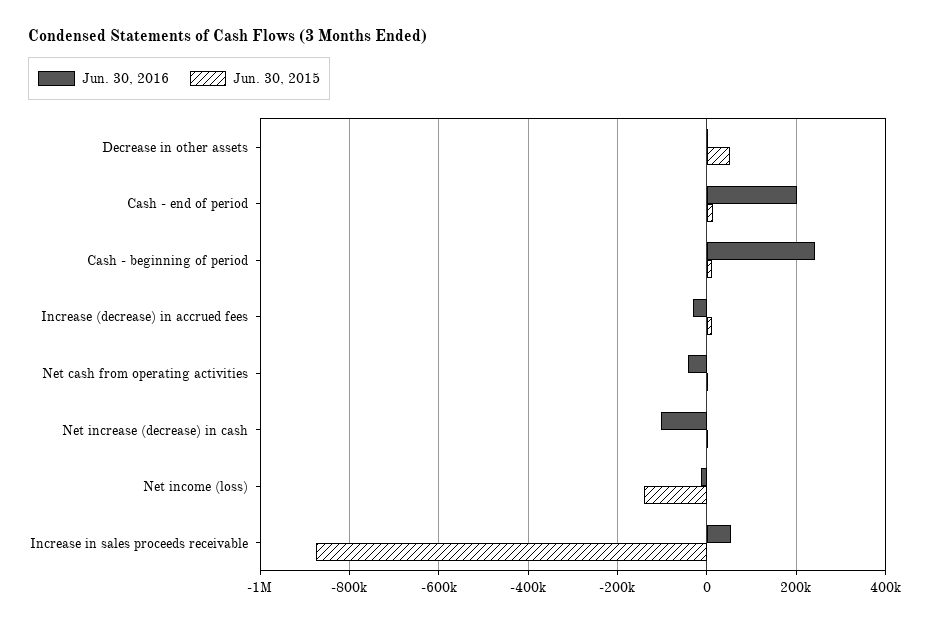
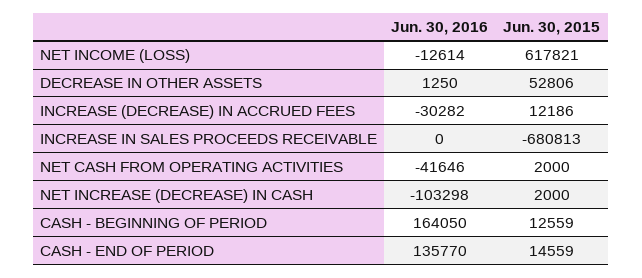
  {
    "Jun. 30, 2016": {
      "Decrease in other assets": 1250,
-     "Cash - end of period": 200000,
+     "Cash - end of period": 135770,
-     "Cash - beginning of period": 240000,
+     "Cash - beginning of period": 164050,
      "Increase (decrease) in accrued fees": -30282,
      "Net cash from operating activities": -41646,
      "Net increase (decrease) in cash": -103298,
      "Net income (loss)": -12614,
-     "Increase in sales proceeds receivable": 60000
+     "Increase in sales proceeds receivable": 0
    },
    "Jun. 30, 2015": {
      "Decrease in other assets": 52806,
      "Cash - end of period": 14559,
      "Cash - beginning of period": 12559,
      "Increase (decrease) in accrued fees": 12186,
      "Net cash from operating activities": 2000,
      "Net increase (decrease) in cash": 2000,
-     "Net income (loss)": -140000,
+     "Net income (loss)": 617821,
-     "Increase in sales proceeds receivable": -880000
+     "Increase in sales proceeds receivable": -680813
    }
  }

